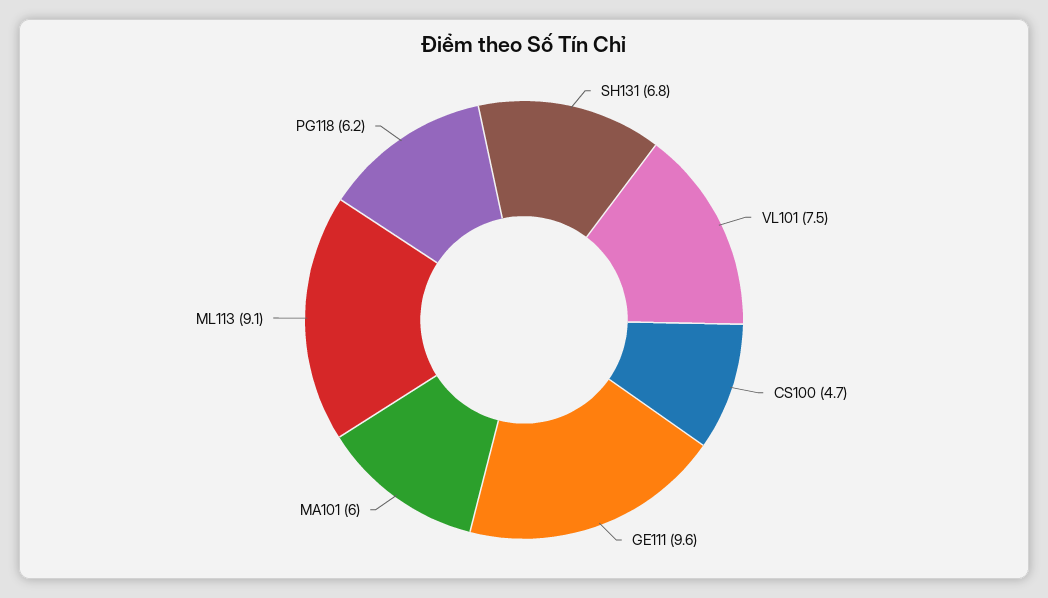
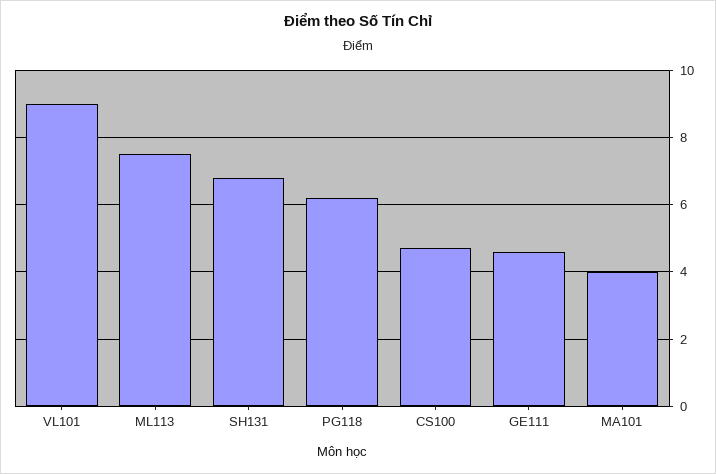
  {
    "SH131": 6.8,
-   "VL101": 7.5,
+   "VL101": 9,
    "CS100": 4.7,
-   "GE111": 9.6,
+   "GE111": 4.5,
-   "MA101": 6,
+   "MA101": 4,
-   "ML113": 9.1,
+   "ML113": 7.5,
    "PG118": 6.2
  }

